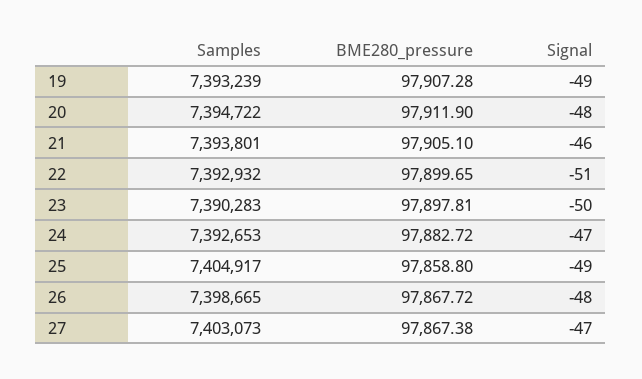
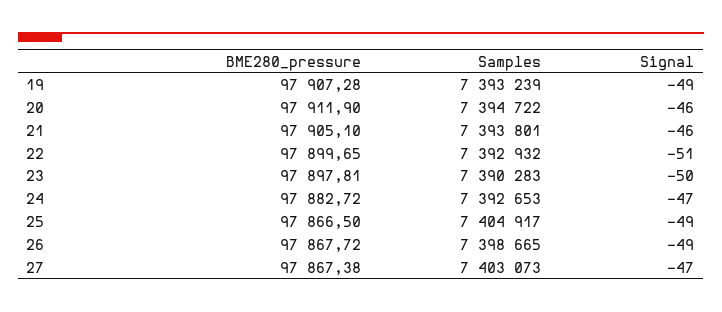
  {
    "Samples": {
      "19": 7393239,
      "20": 7394722,
      "21": 7393801,
      "22": 7392932,
      "23": 7390283,
      "24": 7392653,
      "25": 7404917,
      "26": 7398665,
      "27": 7403073
    },
    "BME280_pressure": {
      "19": 97907.28,
      "20": 97911.9,
      "21": 97905.1,
      "22": 97899.65,
      "23": 97897.81,
      "24": 97882.72,
-     "25": 97858.8,
+     "25": 97866.5,
      "26": 97867.72,
      "27": 97867.38
    },
    "Signal": {
      "19": -49,
-     "20": -48,
+     "20": -46,
      "21": -46,
      "22": -51,
      "23": -50,
      "24": -47,
      "25": -49,
-     "26": -48,
+     "26": -49,
      "27": -47
    }
  }

